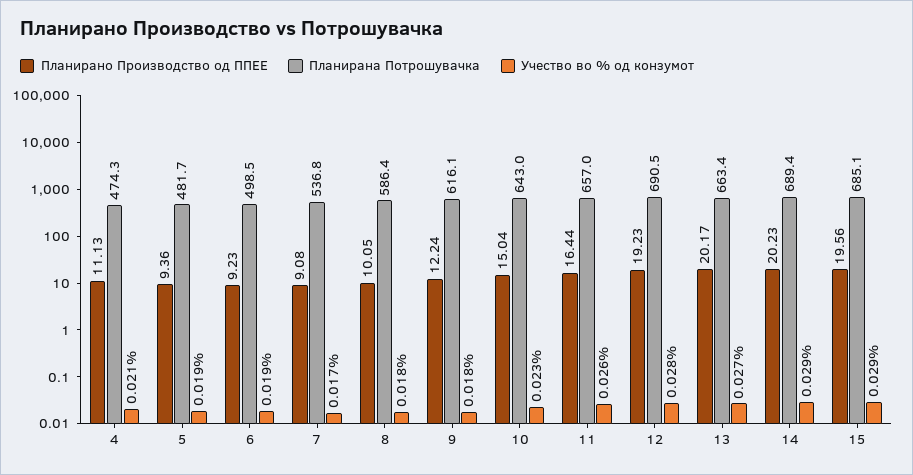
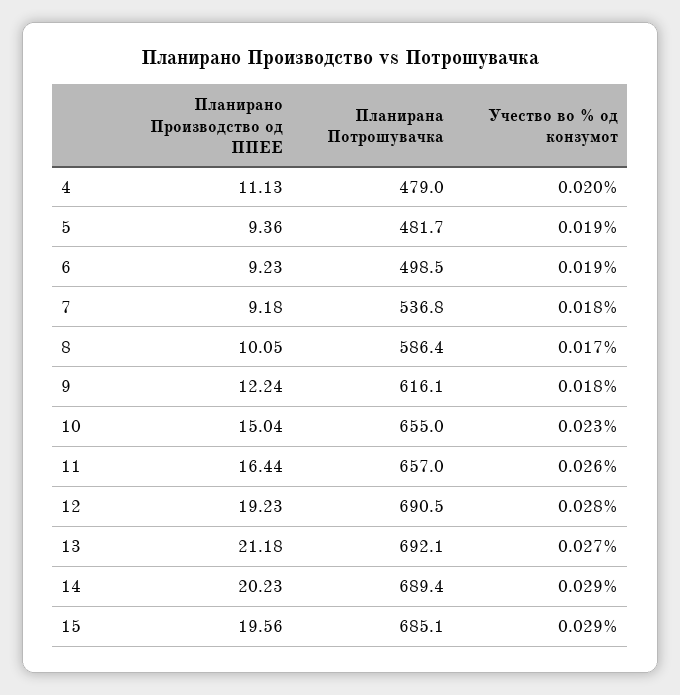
  {
    "Планирано Производство од ППЕЕ": {
      "4": 11.13,
      "5": 9.36,
      "6": 9.23,
-     "7": 9.08,
+     "7": 9.18,
      "8": 10.05,
      "9": 12.24,
      "10": 15.04,
      "11": 16.44,
      "12": 19.23,
-     "13": 20.17,
+     "13": 21.18,
      "14": 20.23,
      "15": 19.56
    },
    "Планирана Потрошувачка": {
-     "4": 474.3,
+     "4": 479,
      "5": 481.7,
      "6": 498.5,
      "7": 536.8,
      "8": 586.4,
      "9": 616.1,
-     "10": 643,
+     "10": 655,
      "11": 657,
      "12": 690.5,
-     "13": 663.4,
+     "13": 692.1,
      "14": 689.4,
      "15": 685.1
    },
    "Учество во % од конзумот": {
-     "4": 0.021,
+     "4": 0.02,
      "5": 0.019,
      "6": 0.019,
-     "7": 0.017,
+     "7": 0.018,
-     "8": 0.018,
+     "8": 0.017,
      "9": 0.018,
      "10": 0.023,
      "11": 0.026,
      "12": 0.028,
      "13": 0.027,
      "14": 0.029,
      "15": 0.029
    }
  }

